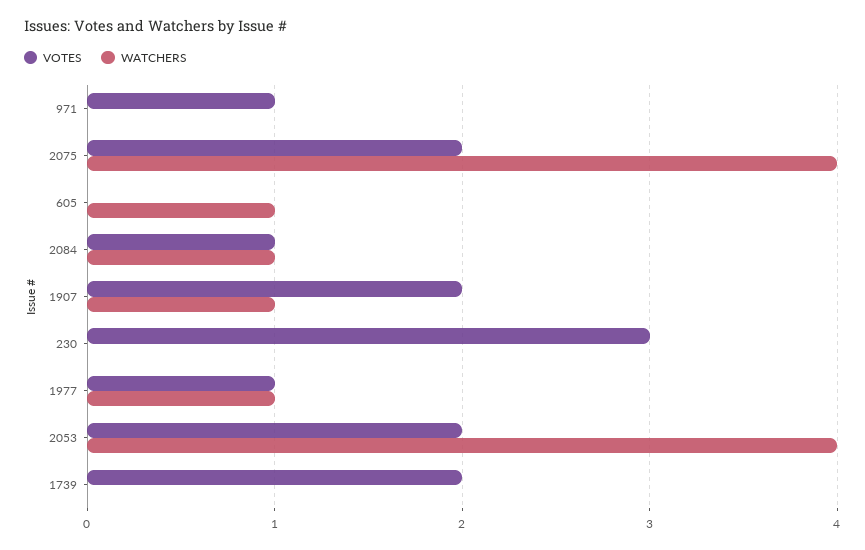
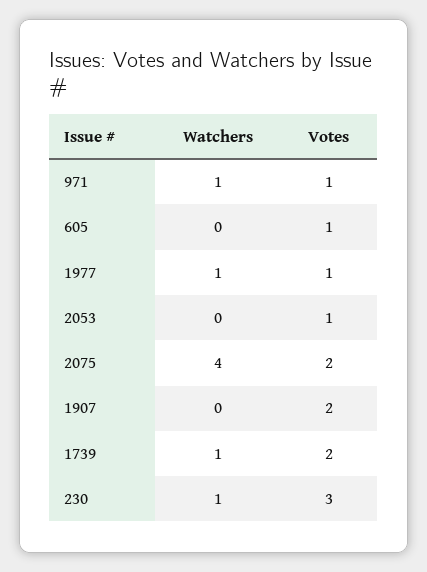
  {
    "VOTES": {
      "971": 1,
      "2075": 2,
-     "605": 0,
+     "605": 1,
-     "2084": 1,
      "1907": 2,
      "230": 3,
      "1977": 1,
-     "2053": 2,
+     "2053": 1,
      "1739": 2
    },
    "WATCHERS": {
-     "971": 0,
+     "971": 1,
      "2075": 4,
-     "605": 1,
+     "605": 0,
-     "2084": 1,
-     "1907": 1,
+     "1907": 0,
-     "230": 0,
+     "230": 1,
      "1977": 1,
-     "2053": 4,
+     "2053": 0,
-     "1739": 0
+     "1739": 1
    }
  }

